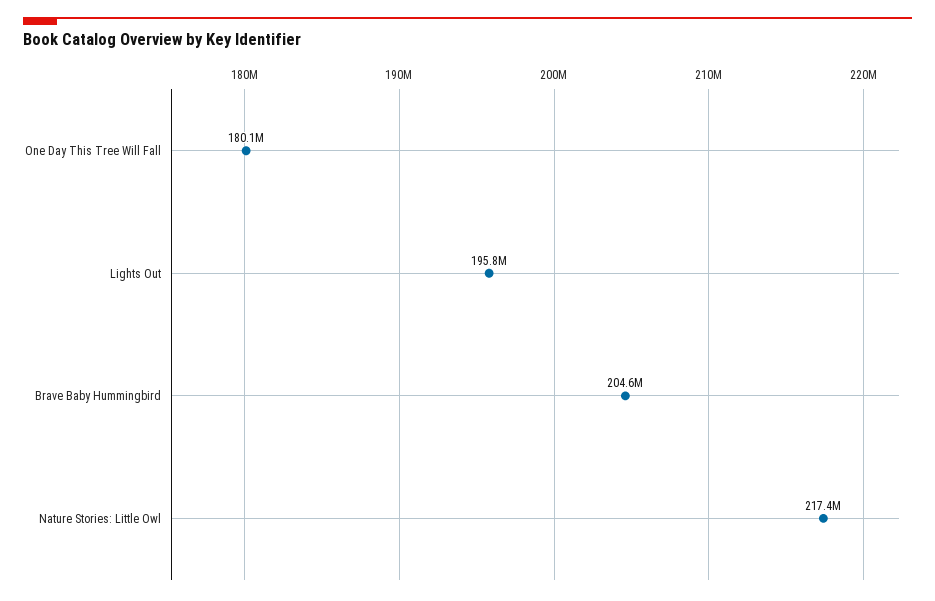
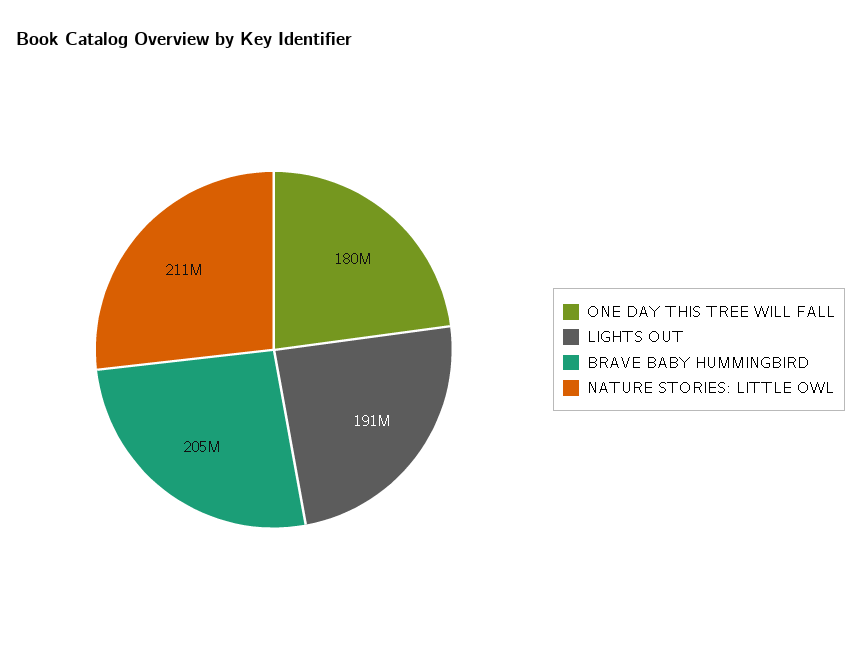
  {
    "One Day This Tree Will Fall": 180100000,
-   "Lights Out": 195800000,
+   "Lights Out": 191000000,
    "Brave Baby Hummingbird": 204600000,
-   "Nature Stories: Little Owl": 217400000
+   "Nature Stories: Little Owl": 211000000
  }

